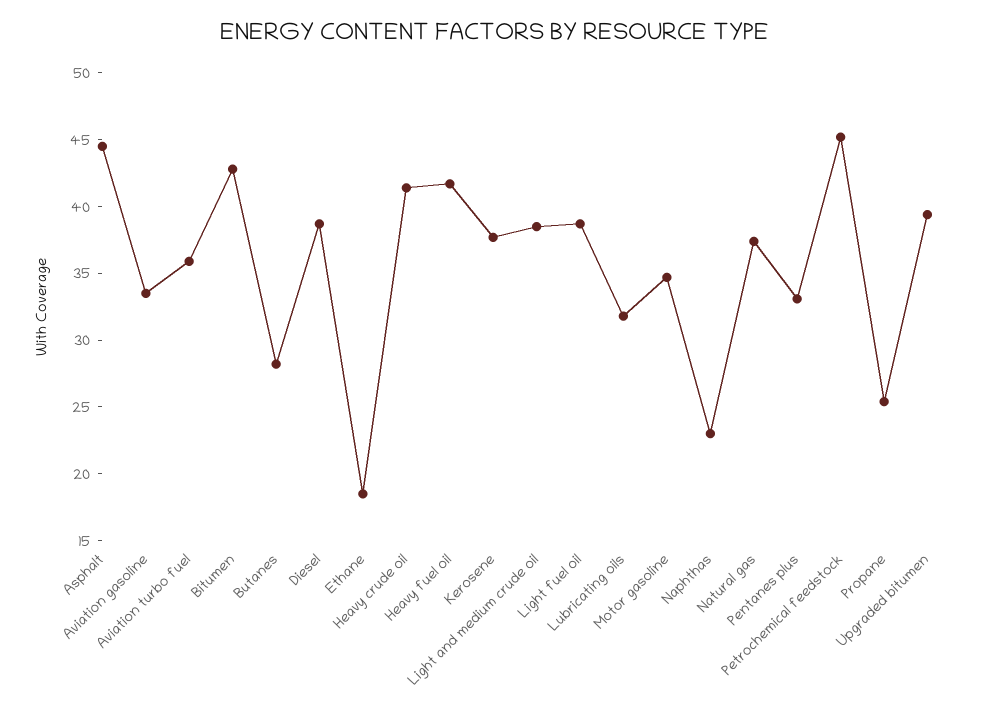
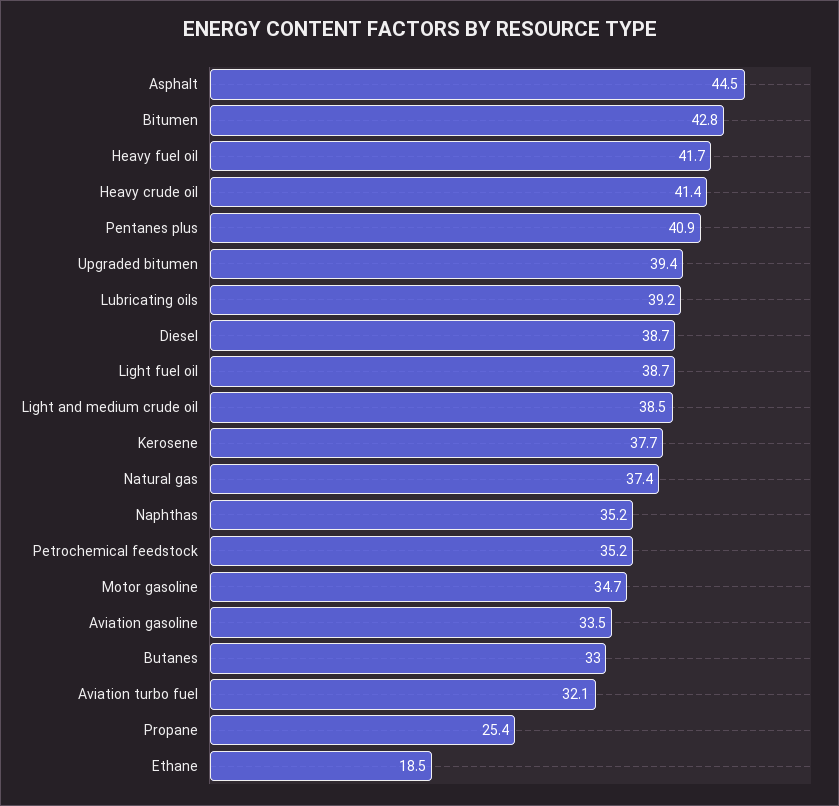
  {
    "Asphalt": 44.5,
    "Aviation gasoline": 33.5,
-   "Aviation turbo fuel": 36,
+   "Aviation turbo fuel": 32.1,
    "Bitumen": 42.8,
-   "Butanes": 28,
+   "Butanes": 33,
    "Diesel": 38.7,
    "Ethane": 18.5,
    "Heavy crude oil": 41.4,
    "Heavy fuel oil": 41.7,
    "Kerosene": 37.7,
    "Light and medium crude oil": 38.5,
    "Light fuel oil": 38.7,
-   "Lubricating oils": 32,
+   "Lubricating oils": 39.2,
    "Motor gasoline": 34.7,
-   "Naphthas": 23,
+   "Naphthas": 35.2,
    "Natural gas": 37.4,
-   "Pentanes plus": 33,
+   "Pentanes plus": 40.9,
-   "Petrochemical feedstock": 45,
+   "Petrochemical feedstock": 35.2,
    "Propane": 25.4,
    "Upgraded bitumen": 39.4
  }

